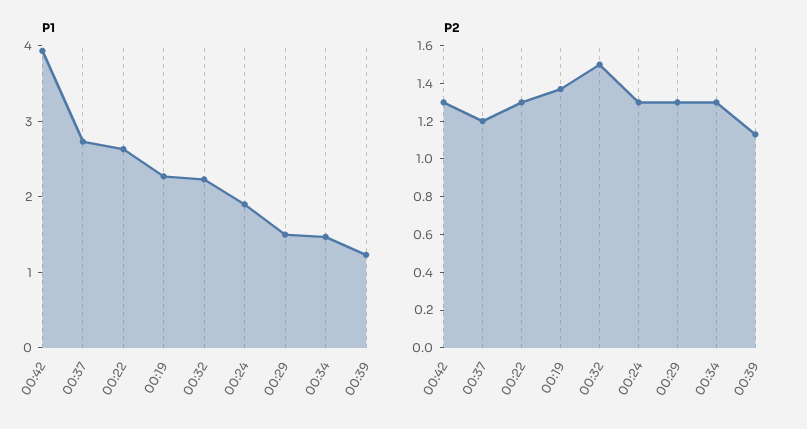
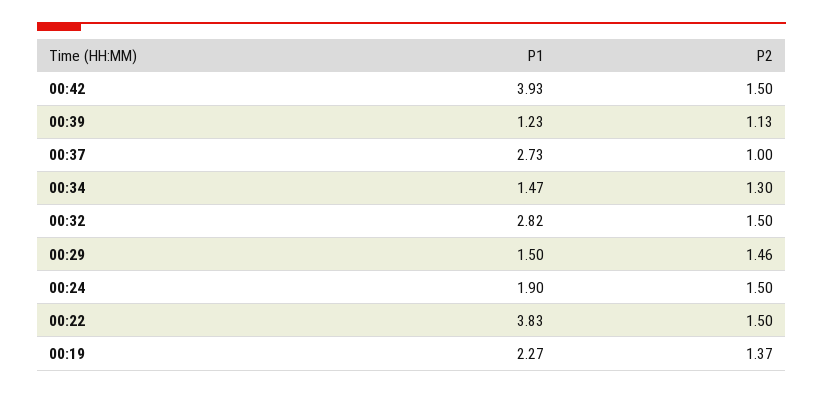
  {
    "P1": {
      "00:42": 3.93,
      "00:37": 2.73,
-     "00:22": 2.6,
+     "00:22": 3.83,
      "00:19": 2.27,
-     "00:32": 2.2,
+     "00:32": 2.82,
      "00:24": 1.9,
      "00:29": 1.5,
      "00:34": 1.47,
      "00:39": 1.23
    },
    "P2": {
-     "00:42": 1.3,
+     "00:42": 1.5,
-     "00:37": 1.2,
+     "00:37": 1,
-     "00:22": 1.3,
+     "00:22": 1.5,
      "00:19": 1.37,
      "00:32": 1.5,
-     "00:24": 1.3,
+     "00:24": 1.5,
-     "00:29": 1.3,
+     "00:29": 1.46,
      "00:34": 1.3,
      "00:39": 1.13
    }
  }

